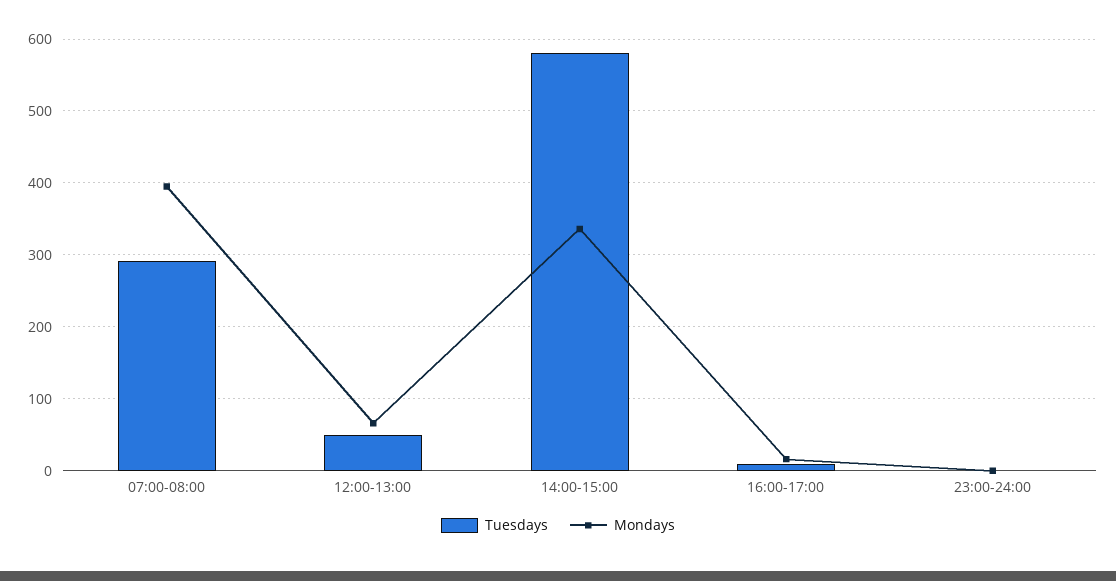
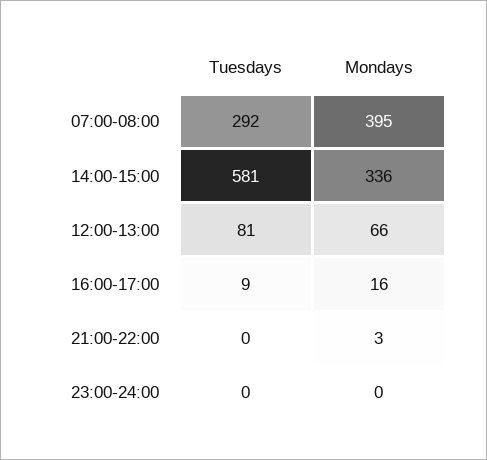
  {
    "Tuesdays": {
      "07:00-08:00": 292,
-     "12:00-13:00": 50,
+     "12:00-13:00": 81,
      "14:00-15:00": 581,
      "16:00-17:00": 9,
-     "23:00-24:00": 0
+     "23:00-24:00": 0,
+     "21:00-22:00": 0
    },
    "Mondays": {
      "07:00-08:00": 395,
      "12:00-13:00": 66,
      "14:00-15:00": 336,
      "16:00-17:00": 16,
-     "23:00-24:00": 0
+     "23:00-24:00": 0,
+     "21:00-22:00": 3
    }
  }

